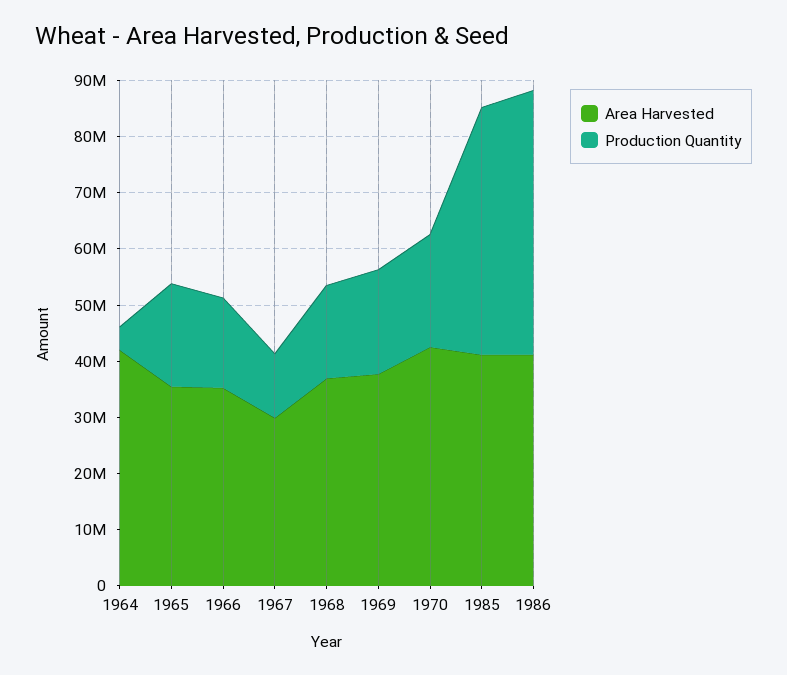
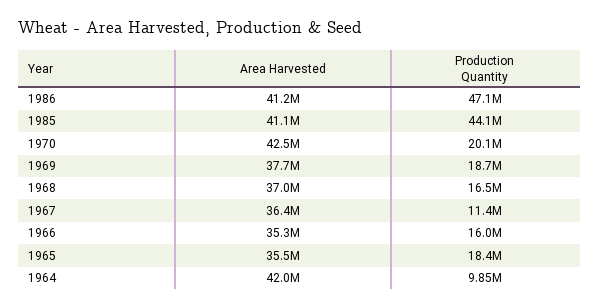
  {
    "Area Harvested": {
      "1964": 42000000,
      "1965": 35500000,
      "1966": 35300000,
-     "1967": 30000000,
+     "1967": 36400000,
      "1968": 37000000,
      "1969": 37700000,
      "1970": 42500000,
      "1985": 41100000,
      "1986": 41200000
    },
    "Production Quantity": {
-     "1964": 4000000,
+     "1964": 9850000,
      "1965": 18400000,
      "1966": 16000000,
      "1967": 11400000,
      "1968": 16500000,
      "1969": 18700000,
      "1970": 20100000,
      "1985": 44100000,
      "1986": 47100000
    }
  }

